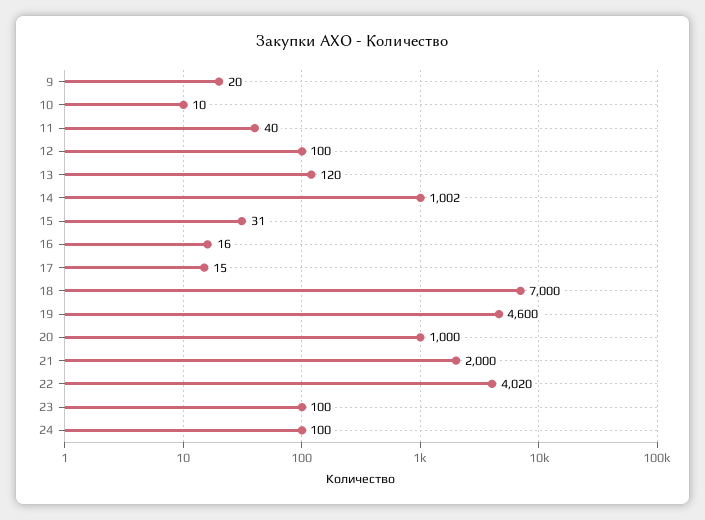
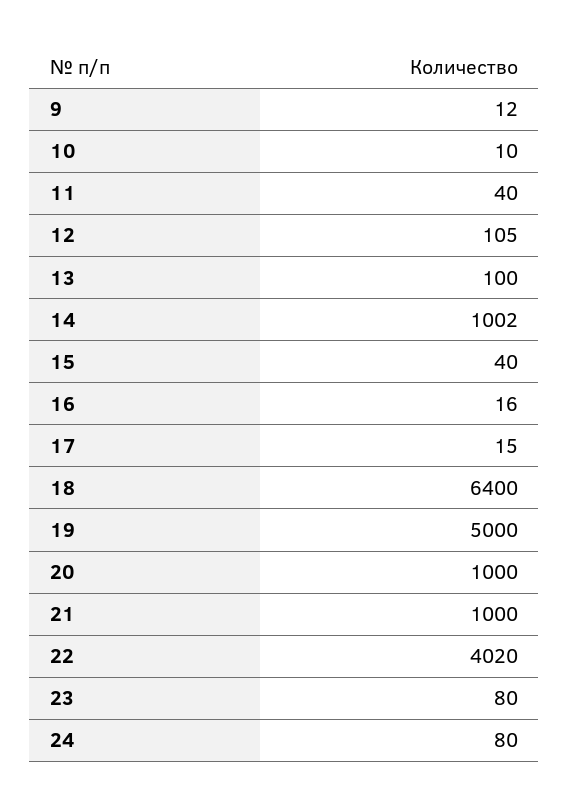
  {
-   "9": 20,
+   "9": 12,
    "10": 10,
    "11": 40,
-   "12": 100,
+   "12": 105,
-   "13": 120,
+   "13": 100,
    "14": 1002,
-   "15": 31,
+   "15": 40,
    "16": 16,
    "17": 15,
-   "18": 7000,
+   "18": 6400,
-   "19": 4600,
+   "19": 5000,
    "20": 1000,
-   "21": 2000,
+   "21": 1000,
    "22": 4020,
-   "23": 100,
+   "23": 80,
-   "24": 100
+   "24": 80
  }

